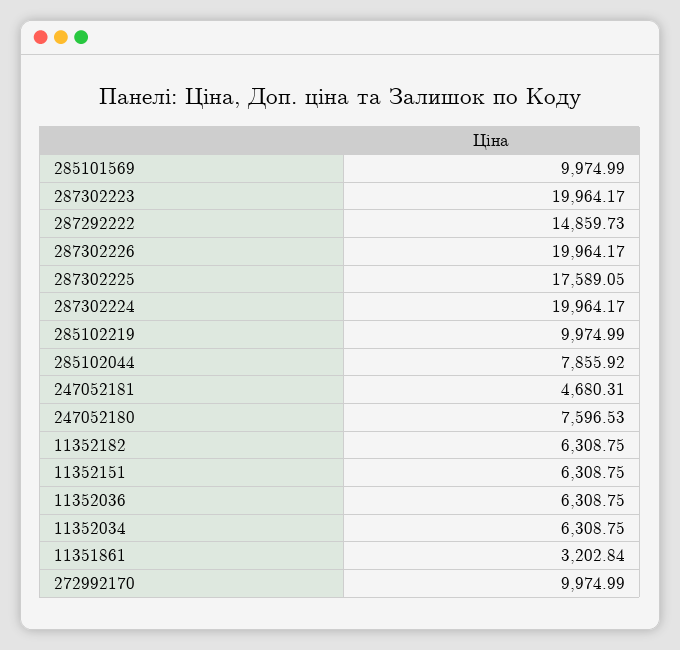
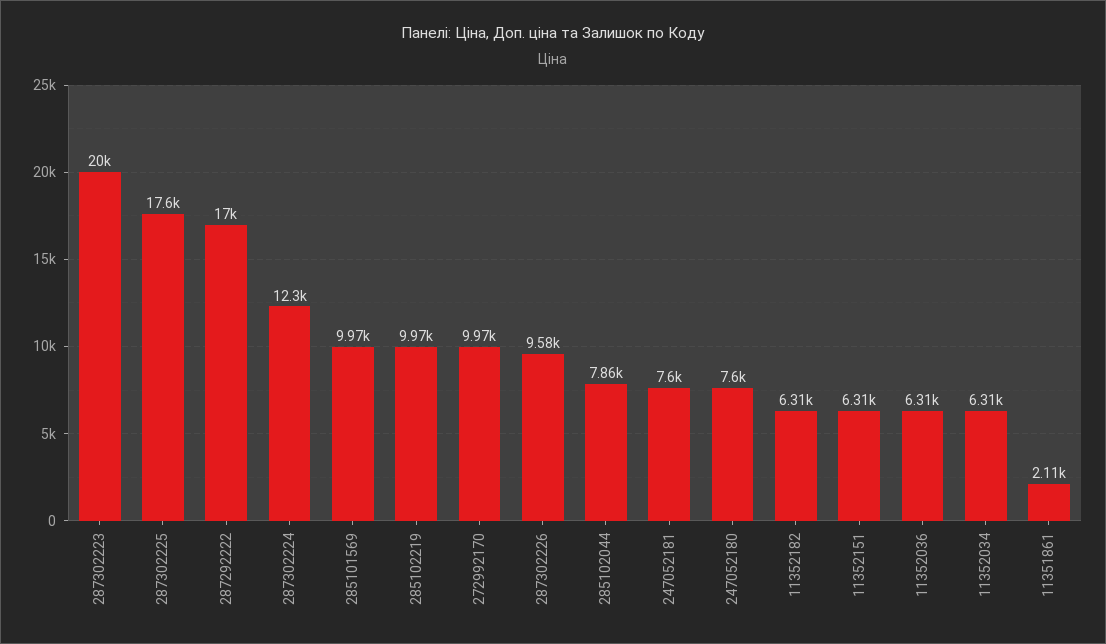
  {
    "285101569": 9974.99,
    "287302223": 19964.17,
-   "287292222": 14859.73,
+   "287292222": 17000,
-   "287302226": 19964.17,
+   "287302226": 9580,
    "287302225": 17589.05,
-   "287302224": 19964.17,
+   "287302224": 12300,
    "285102219": 9974.99,
    "285102044": 7855.92,
-   "247052181": 4680.31,
+   "247052181": 7600,
    "247052180": 7596.53,
    "11352182": 6308.75,
    "11352151": 6308.75,
    "11352036": 6308.75,
    "11352034": 6308.75,
-   "11351861": 3202.84,
+   "11351861": 2110,
    "272992170": 9974.99
  }

